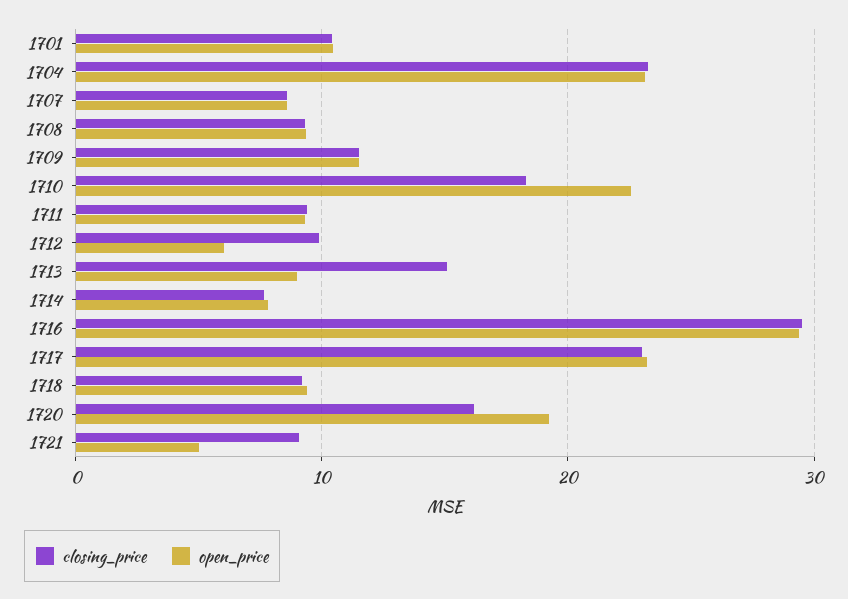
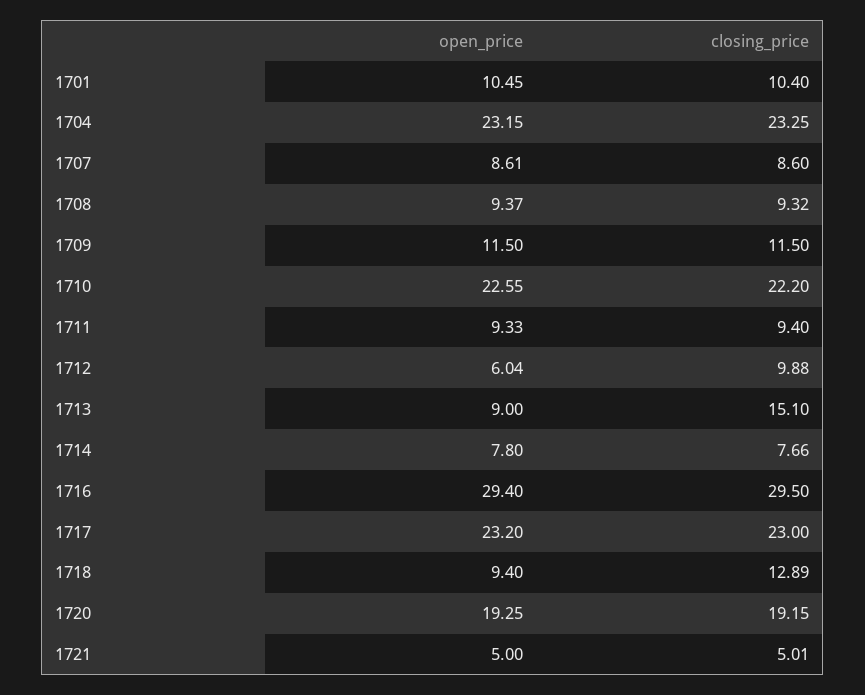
  {
    "closing_price": {
      "1701": 10.4,
      "1704": 23.25,
      "1707": 8.6,
      "1708": 9.32,
      "1709": 11.5,
-     "1710": 18,
+     "1710": 22.2,
      "1711": 9.4,
      "1712": 9.88,
      "1713": 15.1,
      "1714": 7.66,
      "1716": 29.5,
      "1717": 23,
-     "1718": 9,
+     "1718": 12.89,
-     "1720": 16,
+     "1720": 19.15,
-     "1721": 9
+     "1721": 5.01
    },
    "open_price": {
      "1701": 10.45,
      "1704": 23.15,
      "1707": 8.61,
      "1708": 9.37,
      "1709": 11.5,
      "1710": 22.55,
      "1711": 9.33,
      "1712": 6.04,
      "1713": 9,
      "1714": 7.8,
      "1716": 29.4,
      "1717": 23.2,
      "1718": 9.4,
      "1720": 19.25,
      "1721": 5
    }
  }

